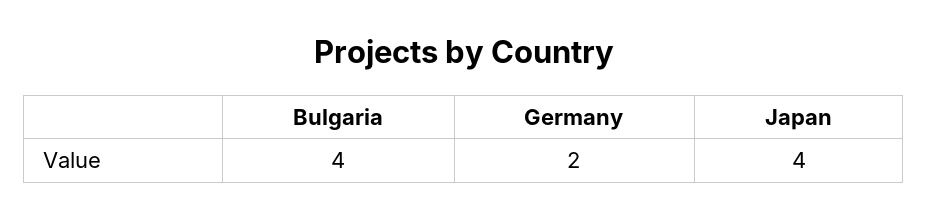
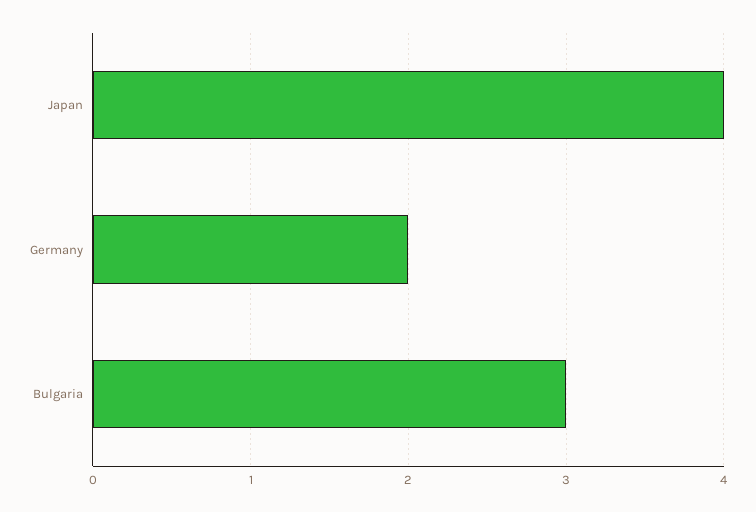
  {
-   "Bulgaria": 4,
+   "Bulgaria": 3,
    "Germany": 2,
    "Japan": 4
  }

